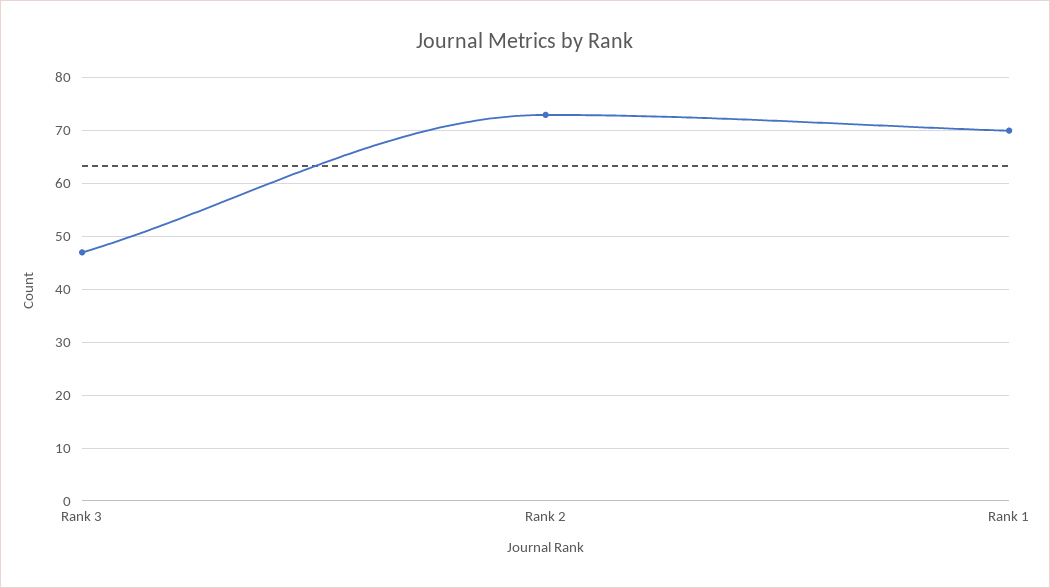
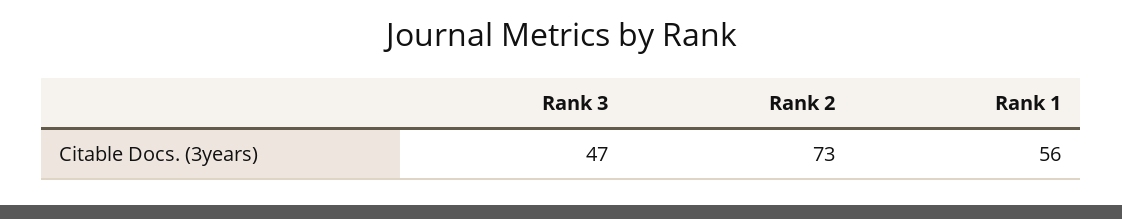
  {
    "Rank 3": 47,
    "Rank 2": 73,
-   "Rank 1": 70
+   "Rank 1": 56
  }

